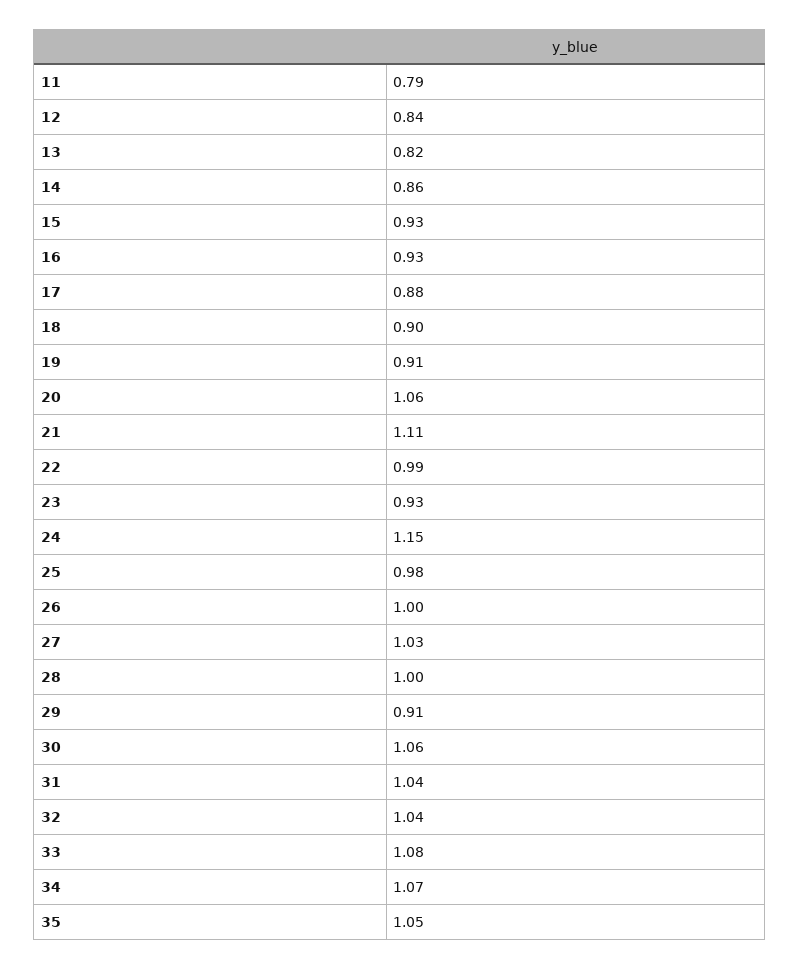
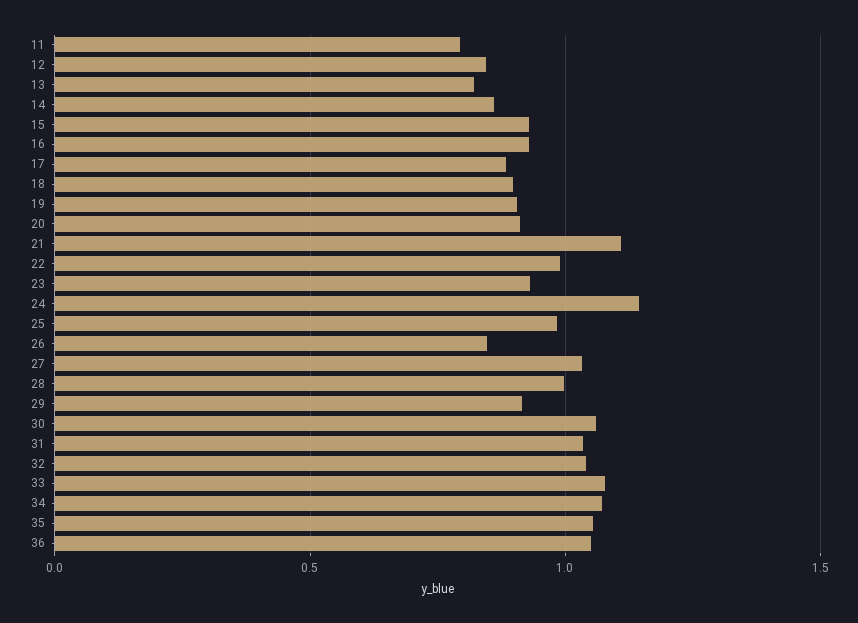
  {
    "11": 0.79,
    "12": 0.84,
    "13": 0.82,
    "14": 0.86,
    "15": 0.93,
    "16": 0.93,
    "17": 0.88,
    "18": 0.9,
    "19": 0.91,
-   "20": 1.06,
+   "20": 0.9,
    "21": 1.11,
    "22": 0.99,
    "23": 0.93,
    "24": 1.15,
    "25": 0.98,
-   "26": 1,
+   "26": 0.85,
    "27": 1.03,
    "28": 1,
    "29": 0.91,
    "30": 1.06,
    "31": 1.04,
    "32": 1.04,
    "33": 1.08,
    "34": 1.07,
-   "35": 1.05
+   "35": 1.05,
+   "36": 1.05
  }

